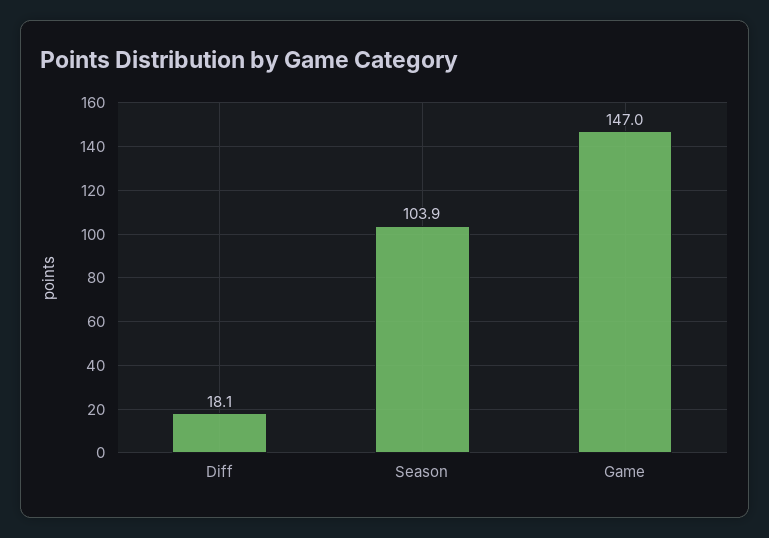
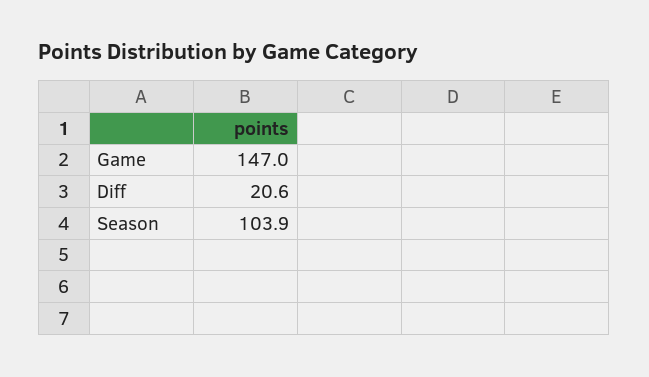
  {
-   "Diff": 18.1,
+   "Diff": 20.6,
    "Season": 103.9,
    "Game": 147
  }

